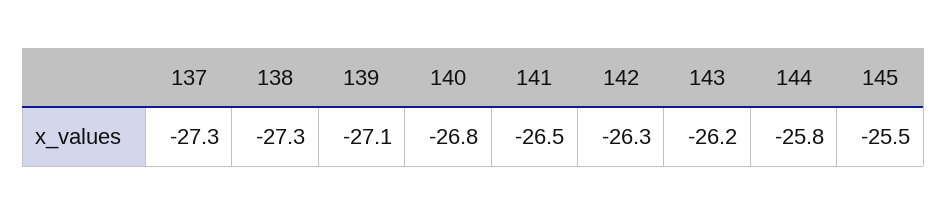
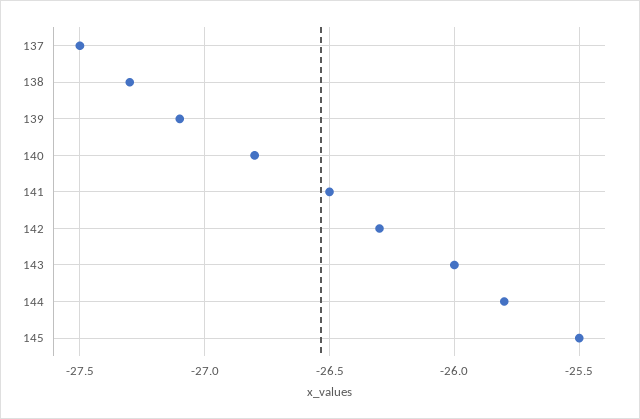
  {
-   "137": -27.3,
+   "137": -27.5,
    "138": -27.3,
    "139": -27.1,
    "140": -26.8,
    "141": -26.5,
    "142": -26.3,
-   "143": -26.2,
+   "143": -26,
    "144": -25.8,
    "145": -25.5
  }

